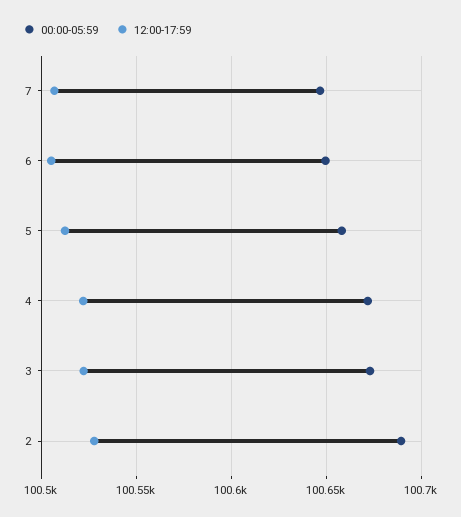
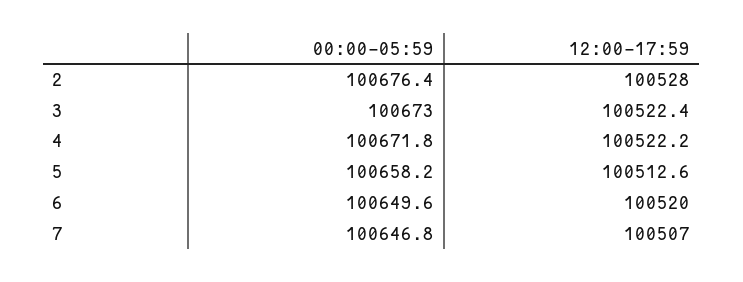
  {
    "00:00-05:59": {
      "7": 100646.8,
      "6": 100649.6,
      "5": 100658.2,
      "4": 100671.8,
      "3": 100673,
-     "2": 100690
+     "2": 100676.4
    },
    "12:00-17:59": {
      "7": 100507,
-     "6": 100505,
+     "6": 100520,
      "5": 100512.6,
      "4": 100522.2,
      "3": 100522.4,
      "2": 100528
    }
  }

